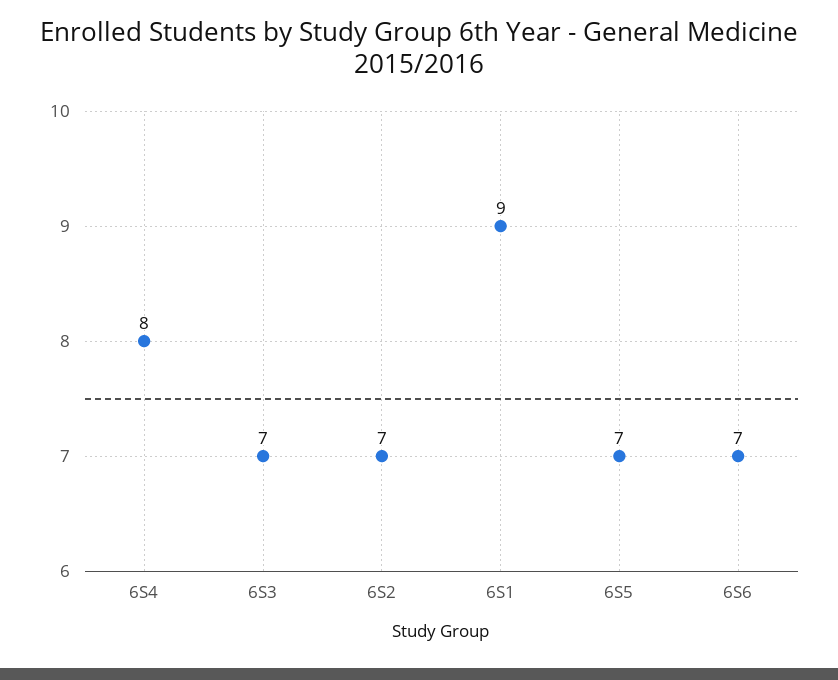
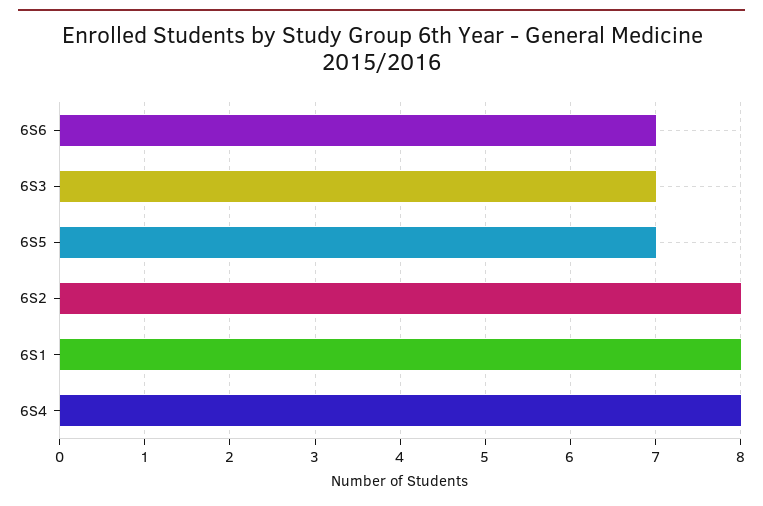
  {
    "6S4": 8,
    "6S3": 7,
-   "6S2": 7,
+   "6S2": 8,
-   "6S1": 9,
+   "6S1": 8,
    "6S5": 7,
    "6S6": 7
  }

